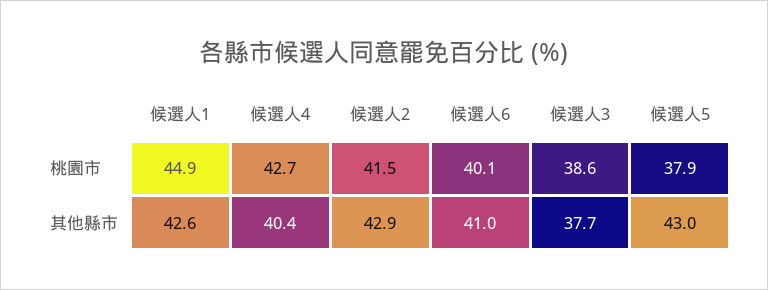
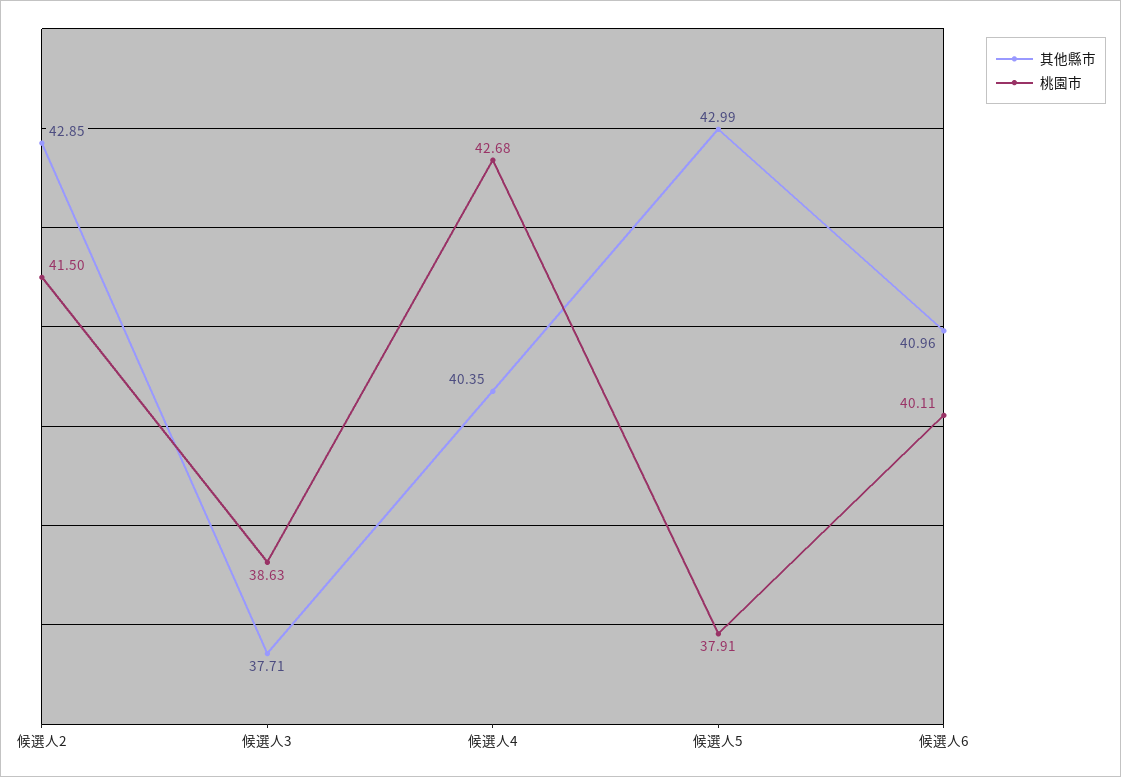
  {
    "桃園市": {
-     "候選人1": 44.9,
      "候選人4": 42.68,
      "候選人2": 41.5,
      "候選人6": 40.11,
      "候選人3": 38.63,
      "候選人5": 37.91
    },
    "其他縣市": {
-     "候選人1": 42.6,
      "候選人4": 40.35,
      "候選人2": 42.85,
      "候選人6": 40.96,
      "候選人3": 37.71,
      "候選人5": 42.99
    }
  }

